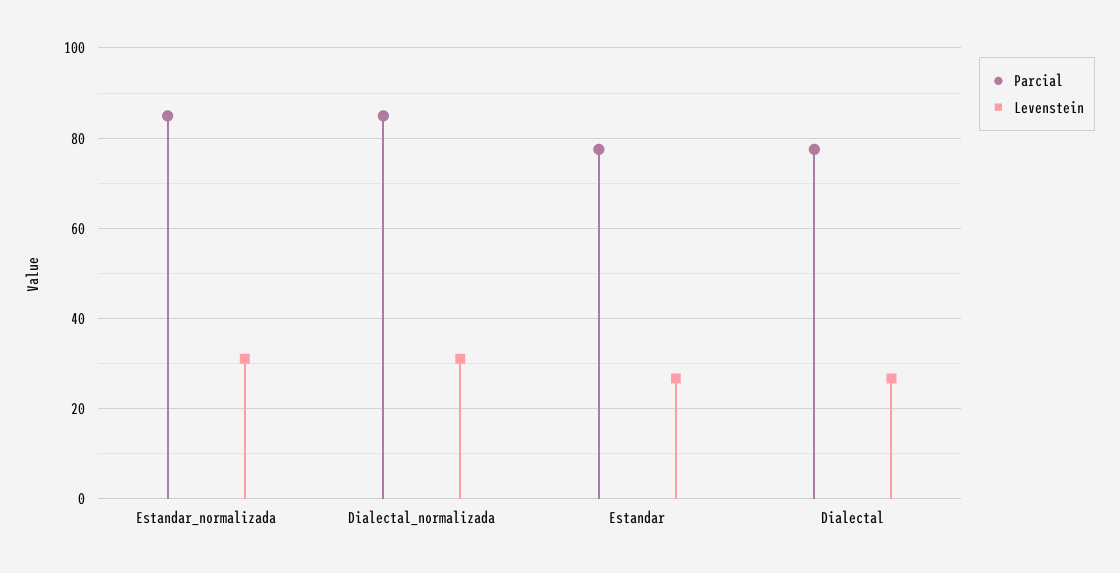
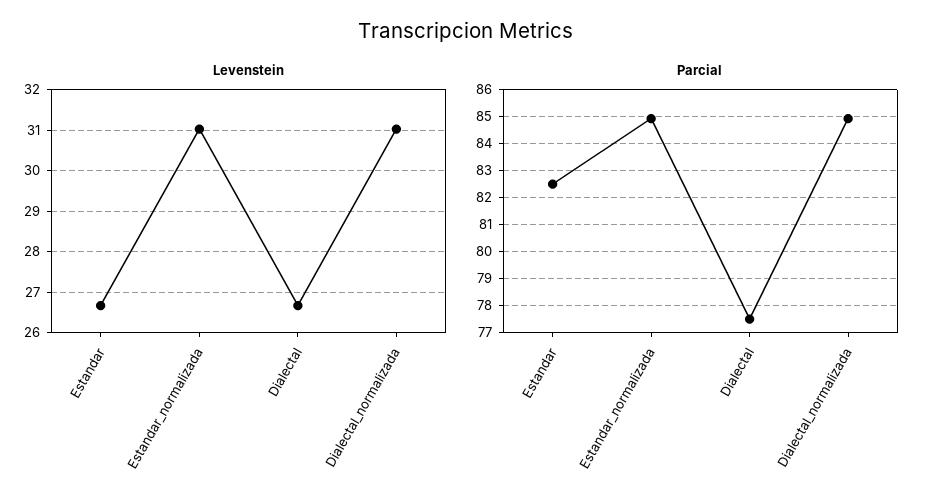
  {
    "Parcial": {
      "Estandar_normalizada": 85,
      "Dialectal_normalizada": 85,
-     "Estandar": 78,
+     "Estandar": 82.5,
      "Dialectal": 77.5
    },
    "Levenstein": {
      "Estandar_normalizada": 31,
      "Dialectal_normalizada": 31,
      "Estandar": 26.6,
      "Dialectal": 26.6
    }
  }

